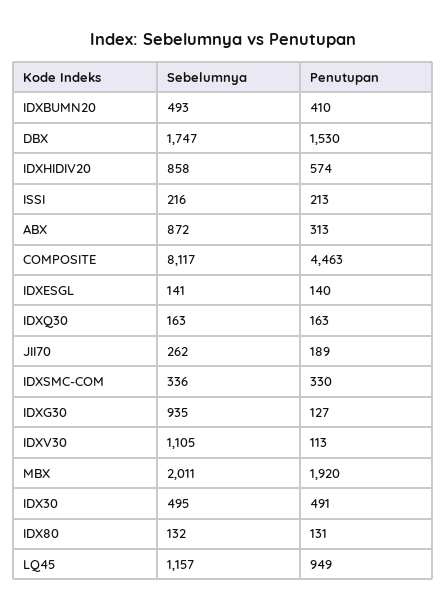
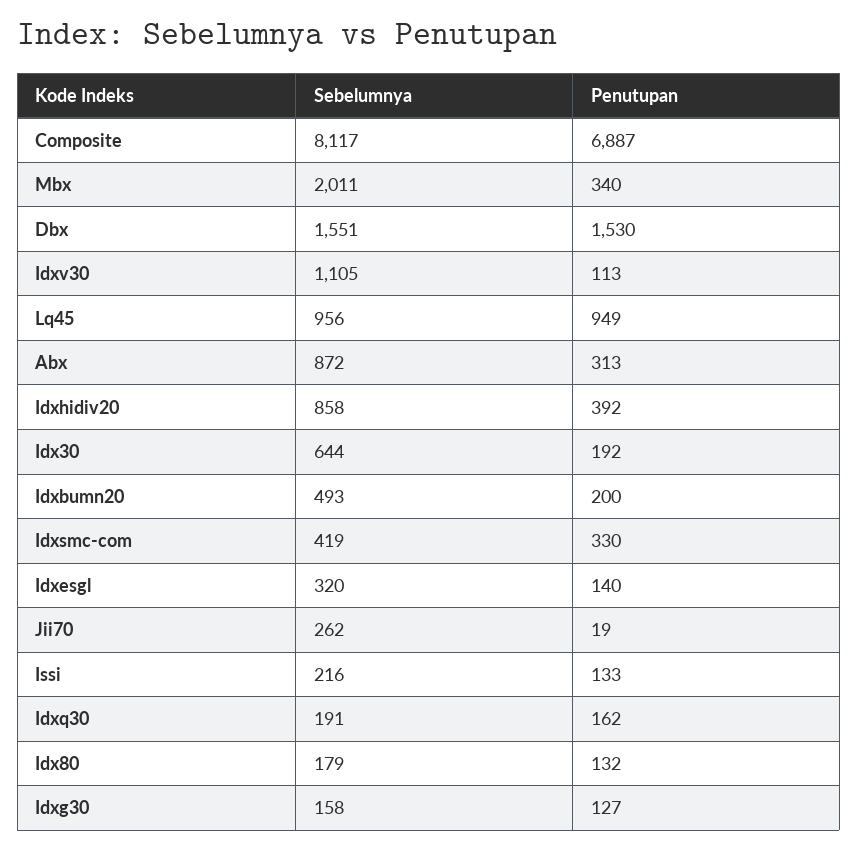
  {
    "Sebelumnya": {
      "IDXBUMN20": 493,
-     "DBX": 1747,
+     "DBX": 1551,
      "IDXHIDIV20": 858,
      "ISSI": 216,
      "ABX": 872,
      "COMPOSITE": 8117,
-     "IDXESGL": 141,
+     "IDXESGL": 320,
-     "IDXQ30": 163,
+     "IDXQ30": 191,
      "JII70": 262,
-     "IDXSMC-COM": 336,
+     "IDXSMC-COM": 419,
-     "IDXG30": 935,
+     "IDXG30": 158,
      "IDXV30": 1105,
      "MBX": 2011,
-     "IDX30": 495,
+     "IDX30": 644,
-     "IDX80": 132,
+     "IDX80": 179,
-     "LQ45": 1157
+     "LQ45": 956
    },
    "Penutupan": {
-     "IDXBUMN20": 410,
+     "IDXBUMN20": 200,
      "DBX": 1530,
-     "IDXHIDIV20": 574,
+     "IDXHIDIV20": 392,
-     "ISSI": 213,
+     "ISSI": 133,
      "ABX": 313,
-     "COMPOSITE": 4463,
+     "COMPOSITE": 6887,
      "IDXESGL": 140,
-     "IDXQ30": 163,
+     "IDXQ30": 162,
-     "JII70": 189,
+     "JII70": 19,
      "IDXSMC-COM": 330,
      "IDXG30": 127,
      "IDXV30": 113,
-     "MBX": 1920,
+     "MBX": 340,
-     "IDX30": 491,
+     "IDX30": 192,
-     "IDX80": 131,
+     "IDX80": 132,
      "LQ45": 949
    }
  }

